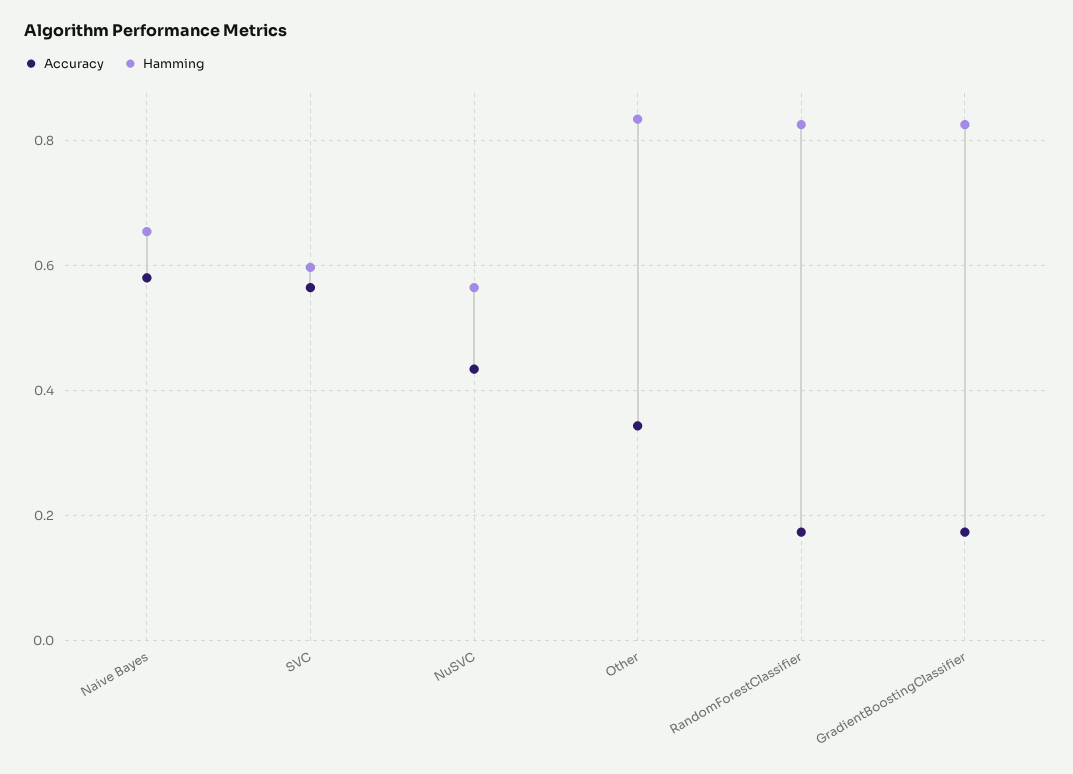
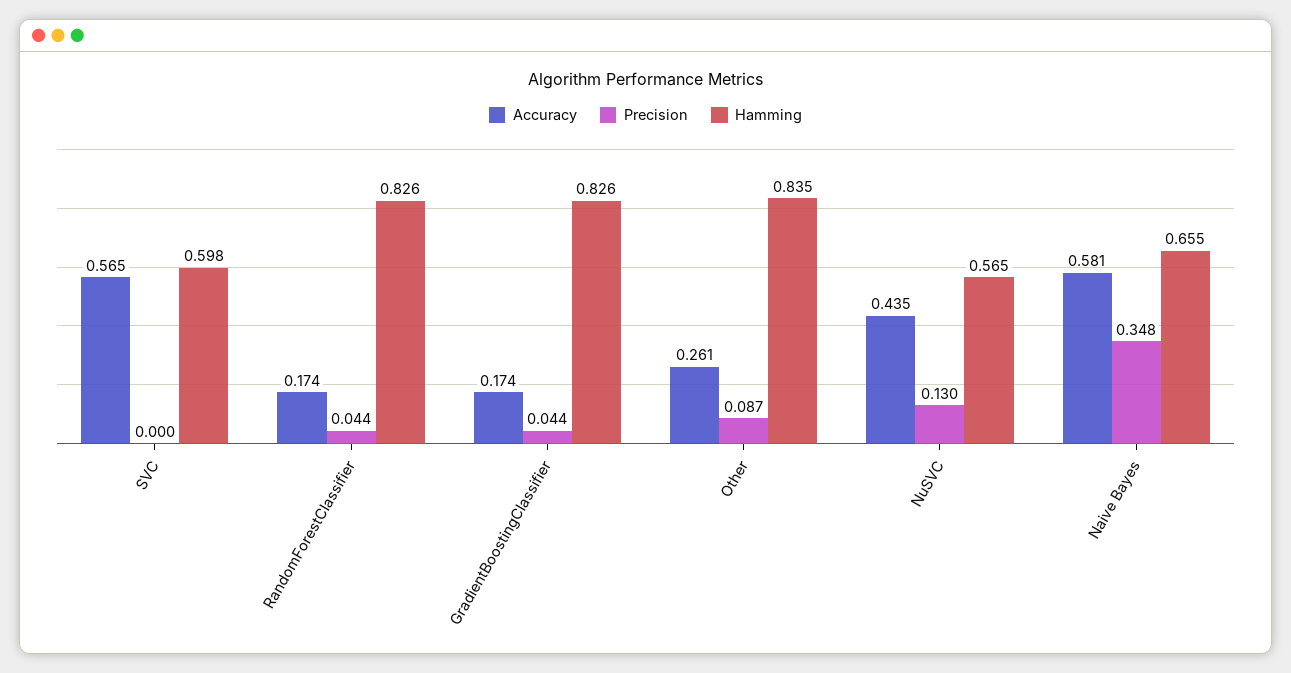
  {
    "Accuracy": {
      "Naive Bayes": 0.581,
      "SVC": 0.565,
      "NuSVC": 0.435,
-     "Other": 0.34,
+     "Other": 0.261,
      "RandomForestClassifier": 0.174,
      "GradientBoostingClassifier": 0.174
    },
    "Hamming": {
      "Naive Bayes": 0.655,
      "SVC": 0.598,
      "NuSVC": 0.565,
      "Other": 0.835,
      "RandomForestClassifier": 0.826,
      "GradientBoostingClassifier": 0.826
-   }
+   },
+   "Precision": {
+     "SVC": 0,
+     "RandomForestClassifier": 0.044,
+     "GradientBoostingClassifier": 0.044,
+     "Other": 0.087,
+     "NuSVC": 0.13,
+     "Naive Bayes": 0.348
+   }
  }

